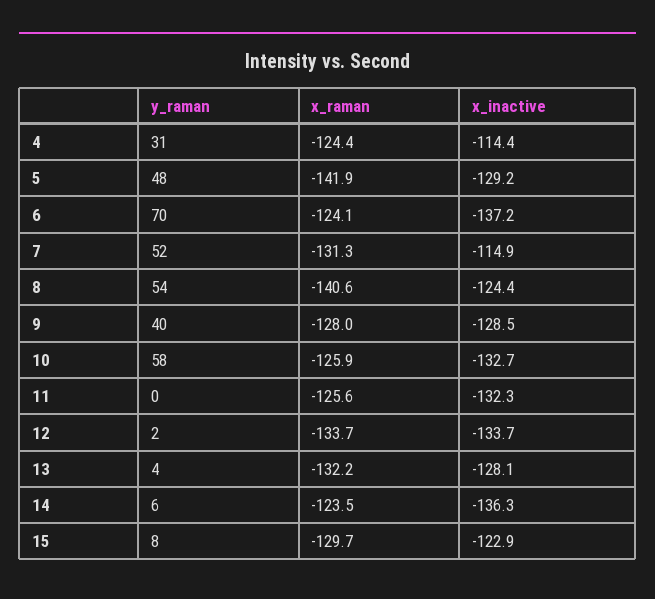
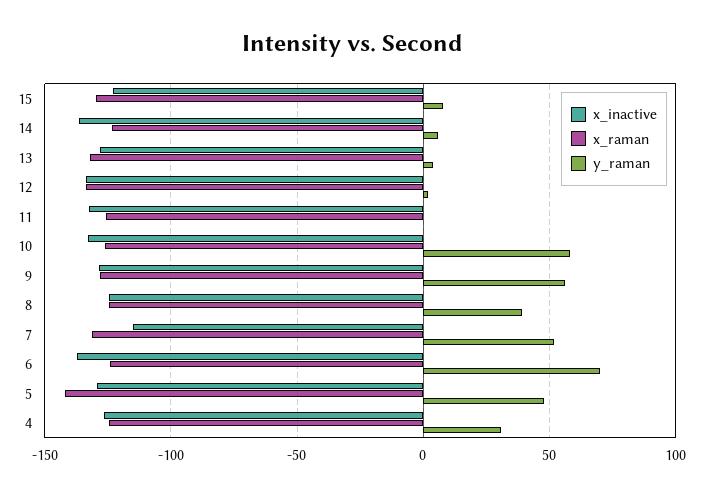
  {
    "y_raman": {
      "4": 31,
      "5": 48,
      "6": 70,
      "7": 52,
-     "8": 54,
+     "8": 40,
-     "9": 40,
+     "9": 55,
      "10": 58,
      "11": 0,
      "12": 2,
      "13": 4,
      "14": 6,
      "15": 8
    },
    "x_raman": {
      "4": -124.4,
      "5": -141.9,
      "6": -124.1,
      "7": -131.3,
-     "8": -140.6,
+     "8": -125,
      "9": -128,
      "10": -125.9,
      "11": -125.6,
      "12": -133.7,
      "13": -132.2,
      "14": -123.5,
      "15": -129.7
    },
    "x_inactive": {
-     "4": -114.4,
+     "4": -125,
      "5": -129.2,
      "6": -137.2,
      "7": -114.9,
      "8": -124.4,
      "9": -128.5,
      "10": -132.7,
      "11": -132.3,
      "12": -133.7,
      "13": -128.1,
      "14": -136.3,
      "15": -122.9
    }
  }

